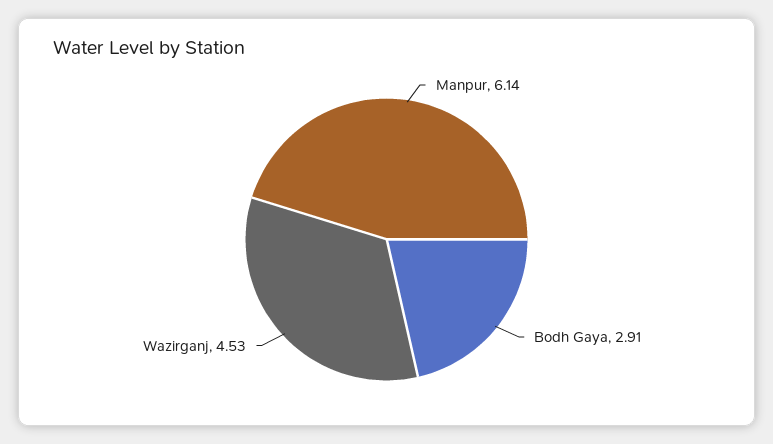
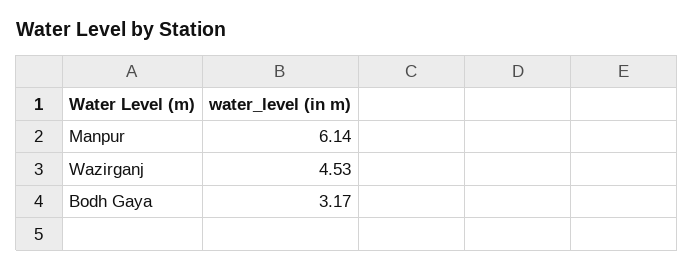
  {
    "Manpur": 6.14,
-   "Bodh Gaya": 2.91,
+   "Bodh Gaya": 3.17,
    "Wazirganj": 4.53
  }

